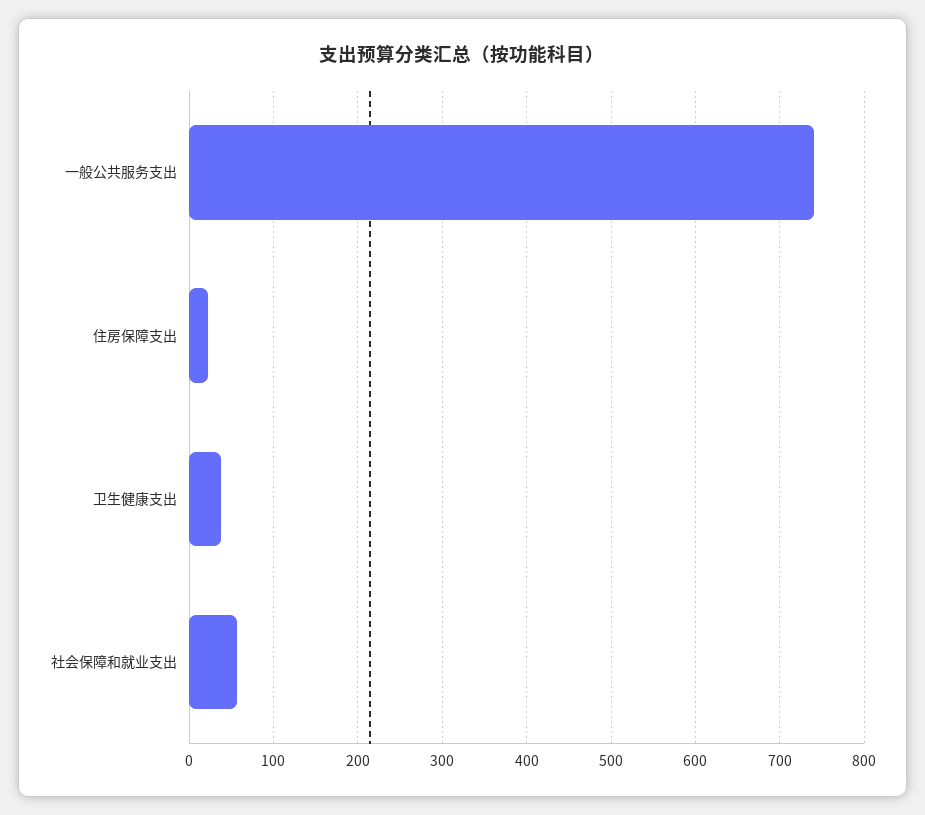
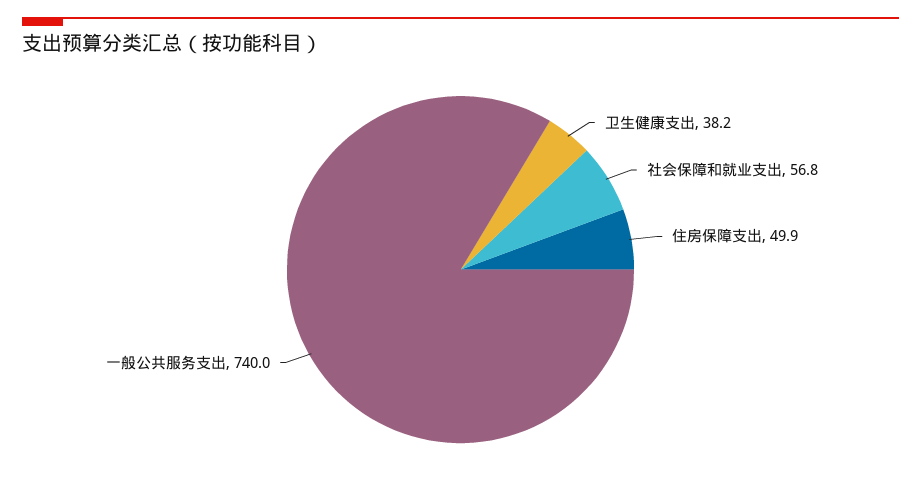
  {
    "一般公共服务支出": 740,
-   "住房保障支出": 20,
+   "住房保障支出": 49.9,
    "卫生健康支出": 38.2,
    "社会保障和就业支出": 56.8
  }

